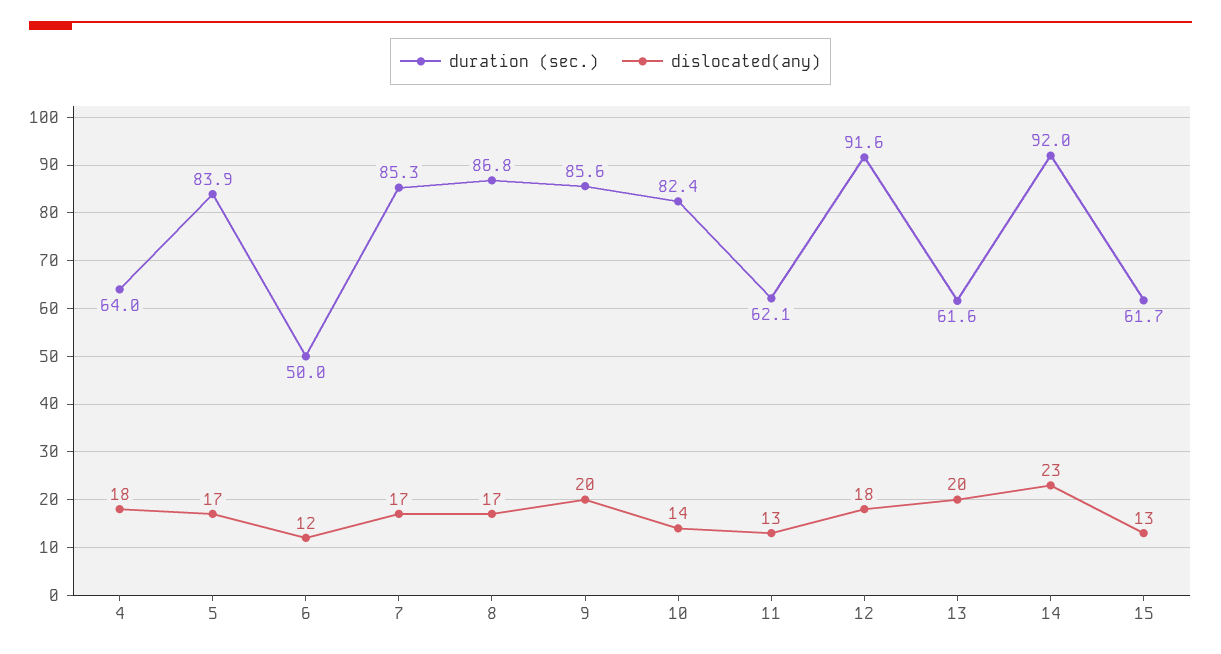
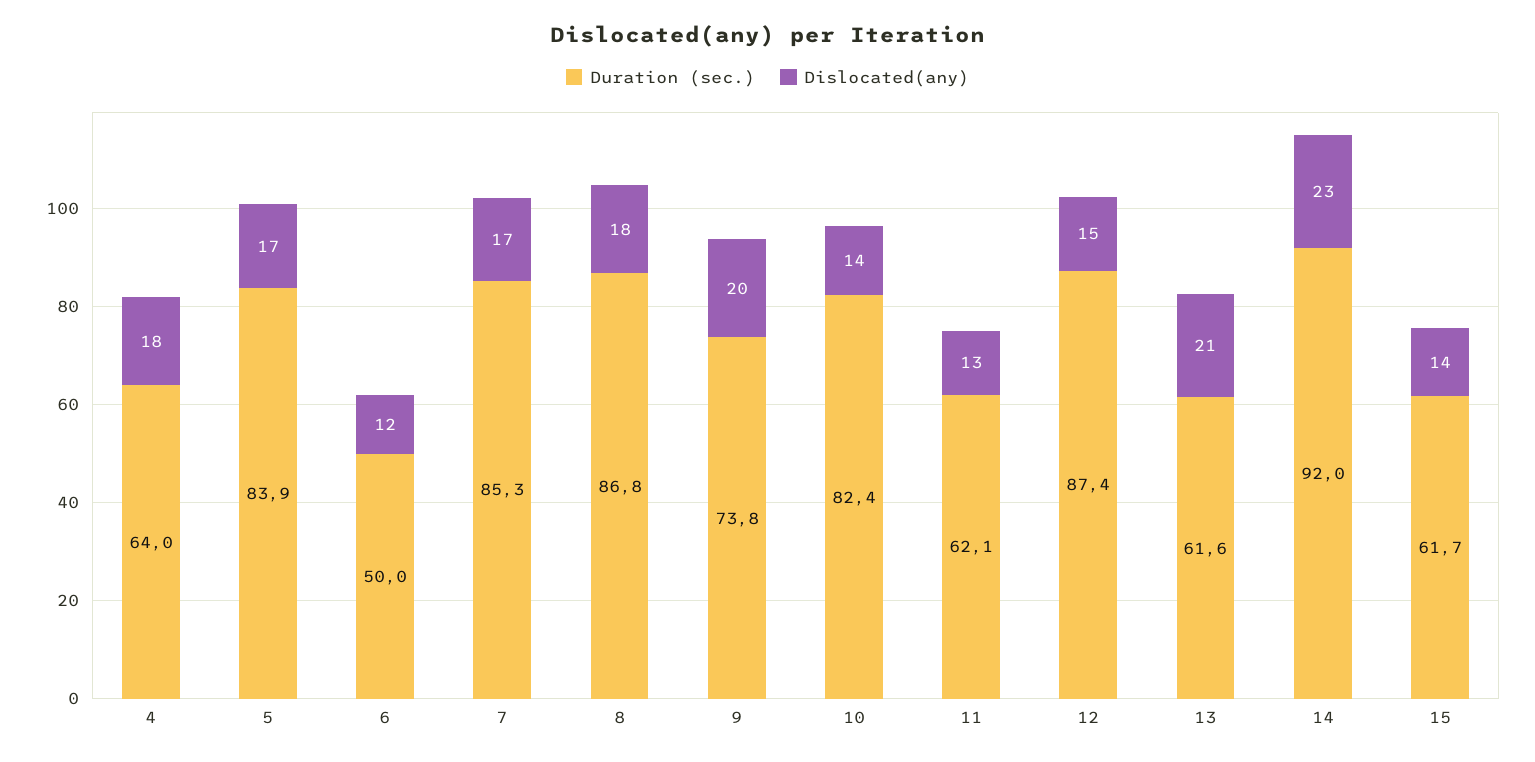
  {
    "duration (sec.)": {
      "4": 64,
      "5": 83.9,
      "6": 50,
      "7": 85.3,
      "8": 86.8,
-     "9": 85.6,
+     "9": 73.8,
      "10": 82.4,
      "11": 62.1,
-     "12": 91.6,
+     "12": 87.4,
      "13": 61.6,
      "14": 92,
      "15": 61.7
    },
    "dislocated(any)": {
      "4": 18,
      "5": 17,
      "6": 12,
      "7": 17,
-     "8": 17,
+     "8": 18,
      "9": 20,
      "10": 14,
      "11": 13,
-     "12": 18,
+     "12": 15,
-     "13": 20,
+     "13": 21,
      "14": 23,
-     "15": 13
+     "15": 14
    }
  }

